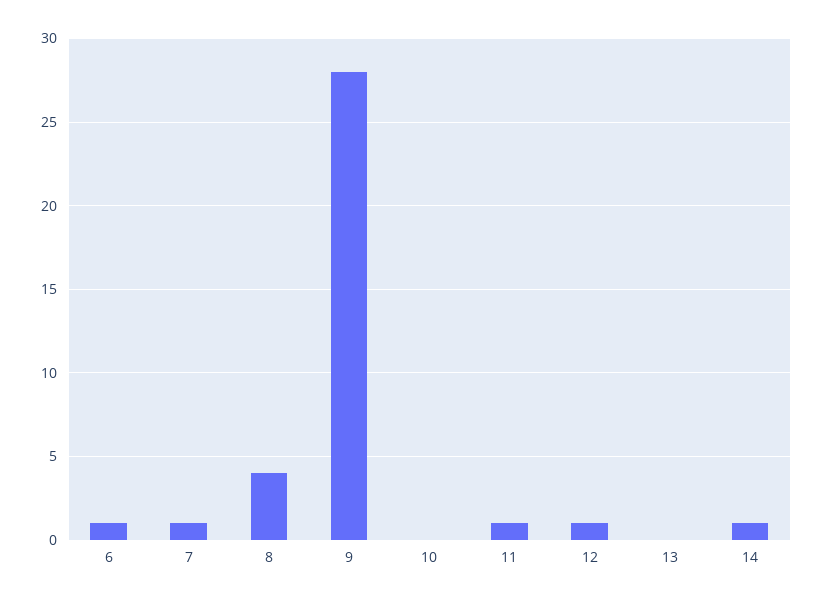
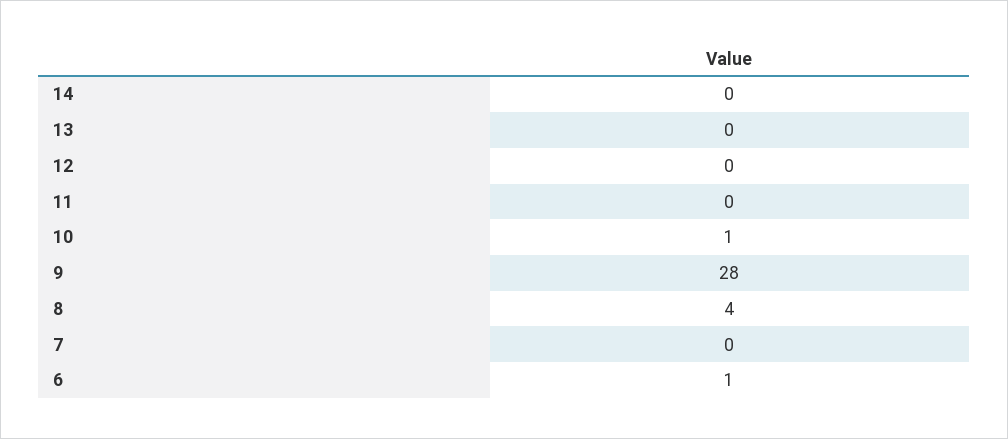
  {
    "6": 1,
-   "7": 1,
+   "7": 0,
    "8": 4,
    "9": 28,
-   "10": 0,
+   "10": 1,
-   "11": 1,
+   "11": 0,
-   "12": 1,
+   "12": 0,
    "13": 0,
-   "14": 1
+   "14": 0
  }

